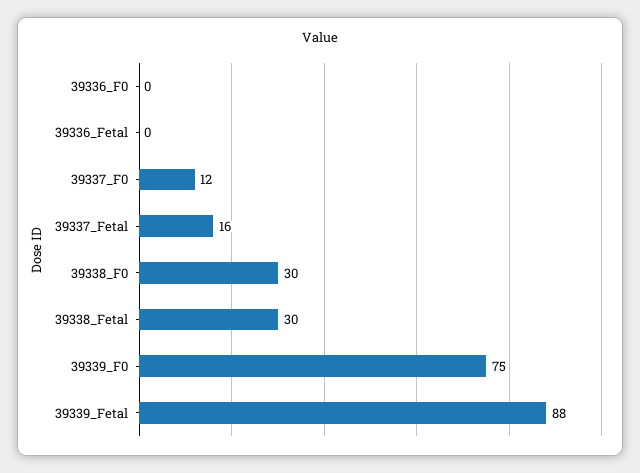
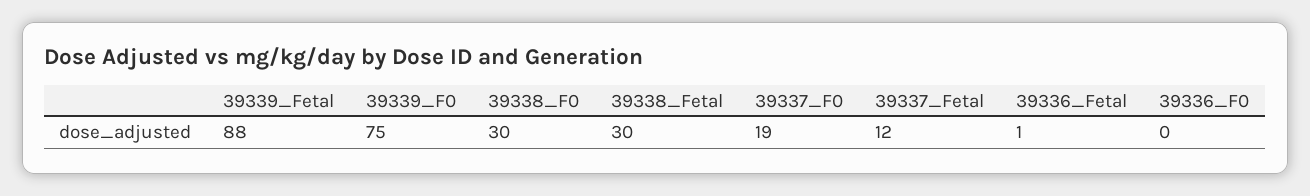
  {
    "39336_F0": 0,
-   "39336_Fetal": 0,
+   "39336_Fetal": 1,
-   "39337_F0": 12,
+   "39337_F0": 19,
-   "39337_Fetal": 16,
+   "39337_Fetal": 12,
    "39338_F0": 30,
    "39338_Fetal": 30,
    "39339_F0": 75,
    "39339_Fetal": 88
  }

